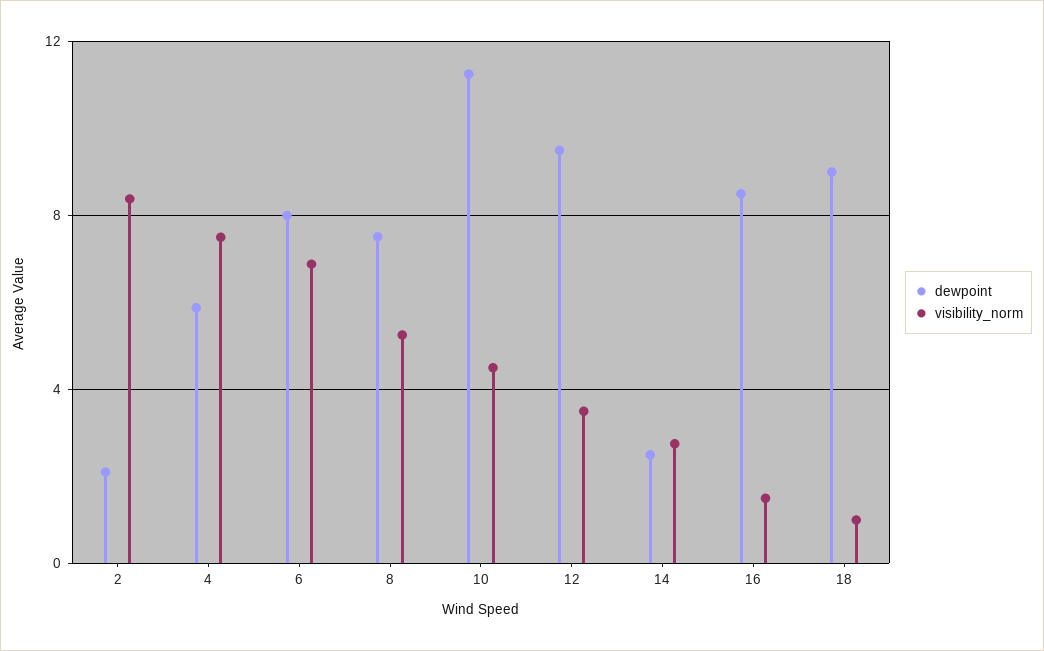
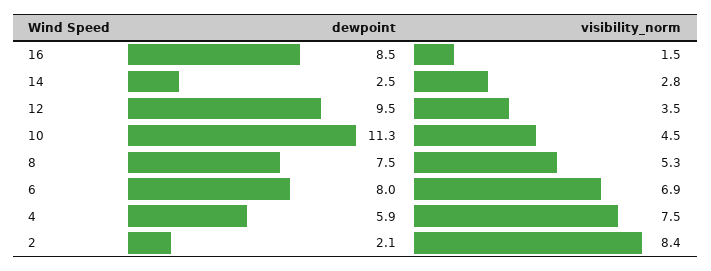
  {
    "dewpoint": {
      "2": 2.1,
      "4": 5.9,
      "6": 8,
      "8": 7.5,
      "10": 11.3,
      "12": 9.5,
      "14": 2.5,
-     "16": 8.5,
+     "16": 8.5
-     "18": 9
    },
    "visibility_norm": {
      "2": 8.4,
      "4": 7.5,
      "6": 6.9,
      "8": 5.3,
      "10": 4.5,
      "12": 3.5,
      "14": 2.8,
-     "16": 1.5,
+     "16": 1.5
-     "18": 1
    }
  }

